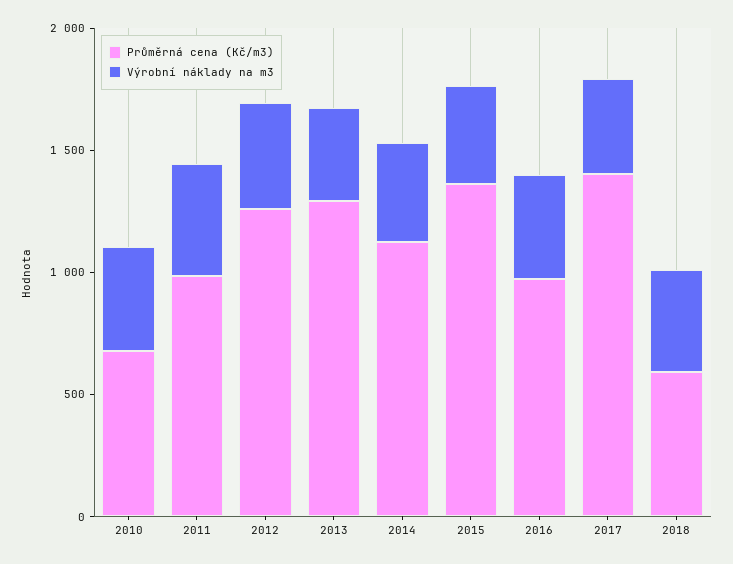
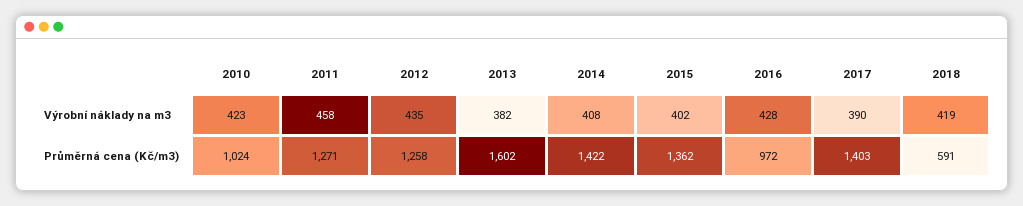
  {
    "Průměrná cena (Kč/m3)": {
-     "2010": 700,
+     "2010": 1024,
-     "2011": 1000,
+     "2011": 1271,
      "2012": 1258,
-     "2013": 1300,
+     "2013": 1602,
-     "2014": 1100,
+     "2014": 1422,
      "2015": 1362,
      "2016": 972,
      "2017": 1403,
      "2018": 591
    },
    "Výrobní náklady na m3": {
      "2010": 423,
      "2011": 458,
      "2012": 435,
      "2013": 382,
      "2014": 408,
      "2015": 402,
      "2016": 428,
      "2017": 390,
      "2018": 419
    }
  }

